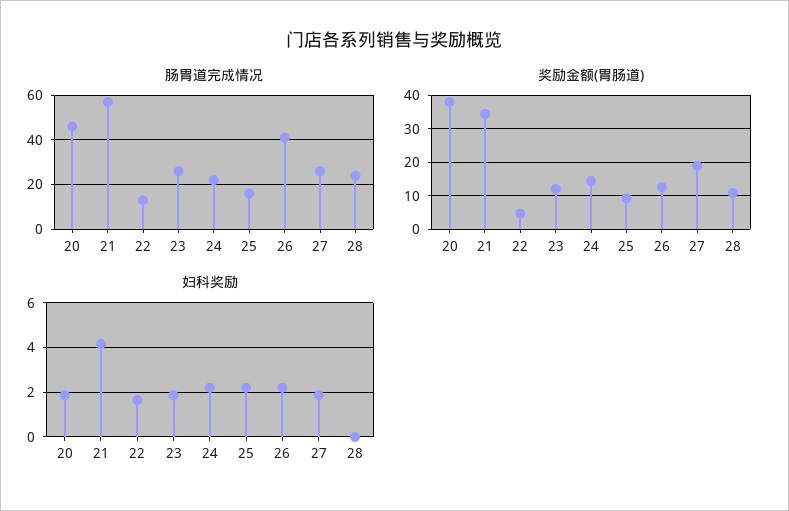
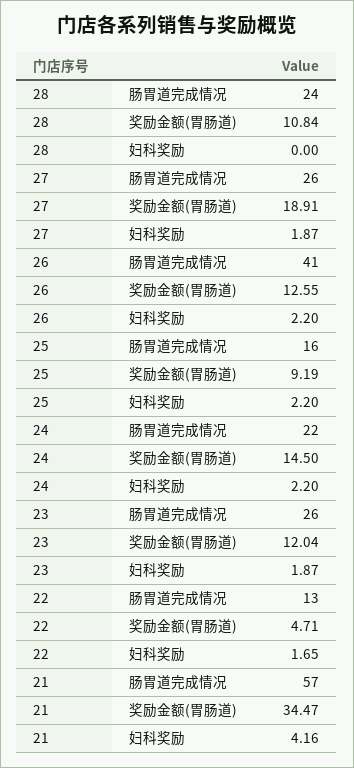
  {
    "肠胃道完成情况": {
-     "20": 45,
      "21": 57,
      "22": 13,
      "23": 26,
      "24": 22,
      "25": 16,
      "26": 41,
      "27": 26,
      "28": 24
    },
    "奖励金额(胃肠道)": {
-     "20": 38,
      "21": 34.47,
      "22": 4.71,
      "23": 12.04,
      "24": 14.5,
      "25": 9.19,
      "26": 12.55,
      "27": 18.91,
      "28": 10.84
    },
    "妇科奖励": {
-     "20": 2,
      "21": 4.16,
      "22": 1.65,
      "23": 1.87,
      "24": 2.2,
      "25": 2.2,
      "26": 2.2,
      "27": 1.87,
      "28": 0
    }
  }

